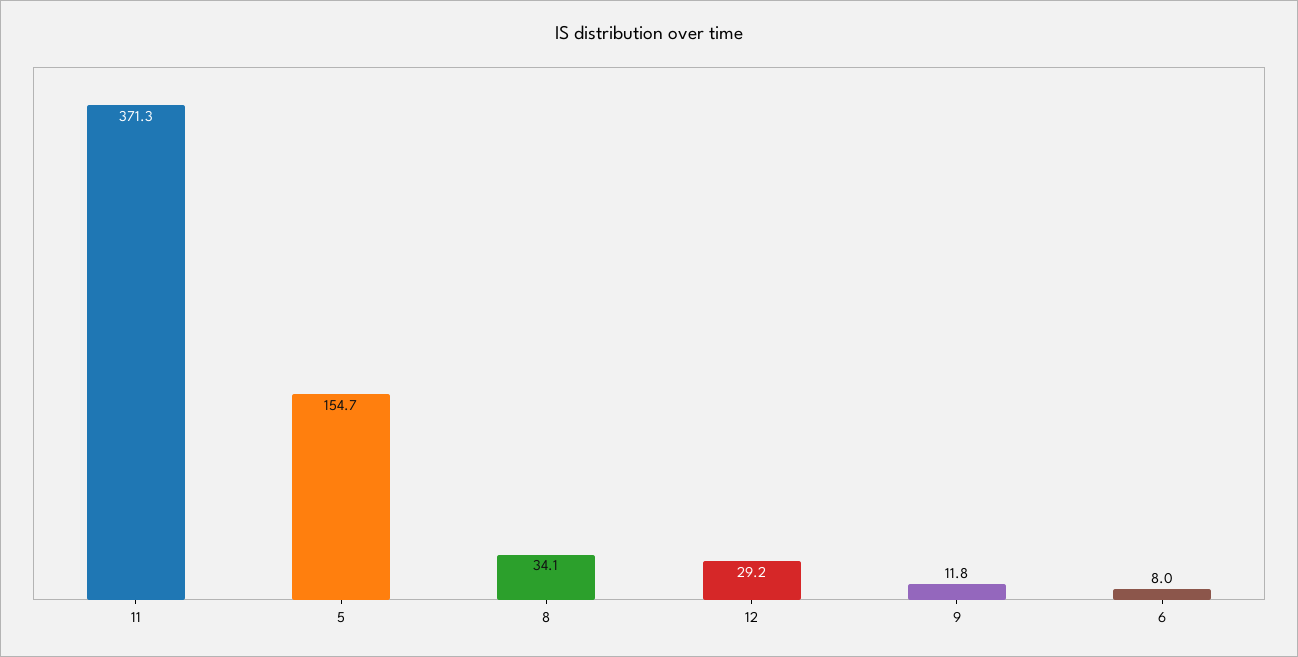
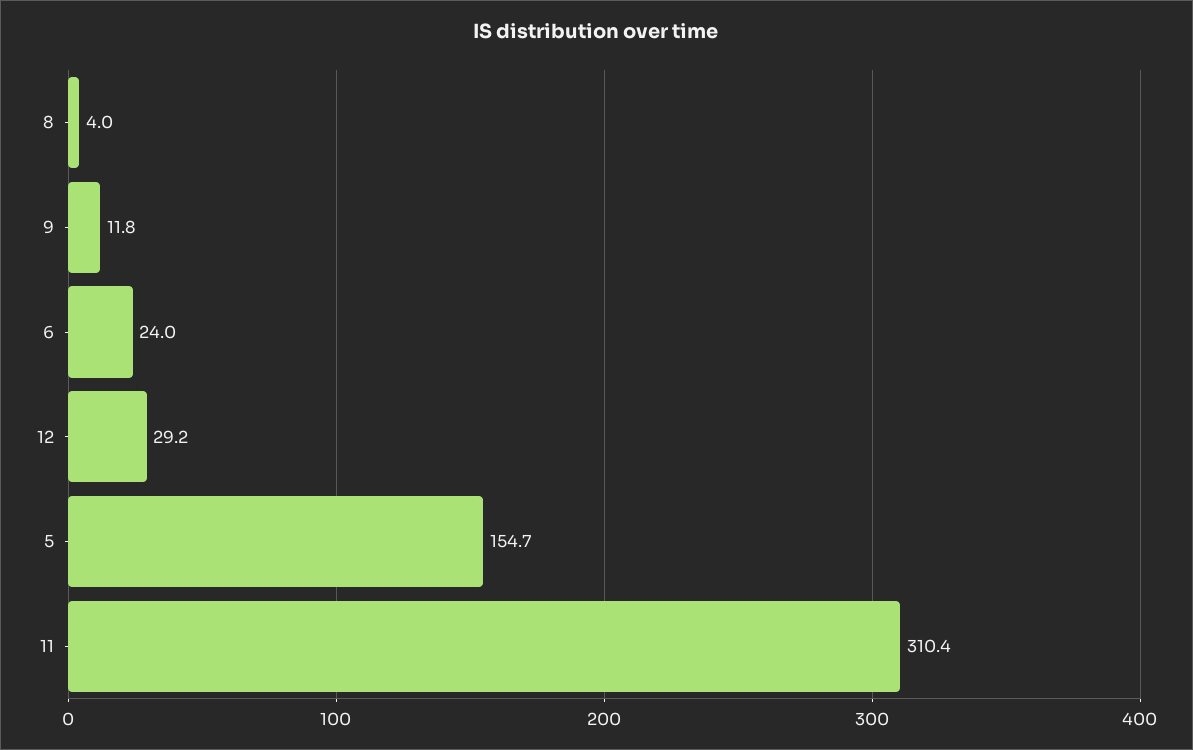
  {
-   "11": 371.3,
+   "11": 310.4,
    "5": 154.7,
-   "8": 34.1,
+   "8": 4,
    "12": 29.2,
    "9": 11.8,
-   "6": 8
+   "6": 24
  }

